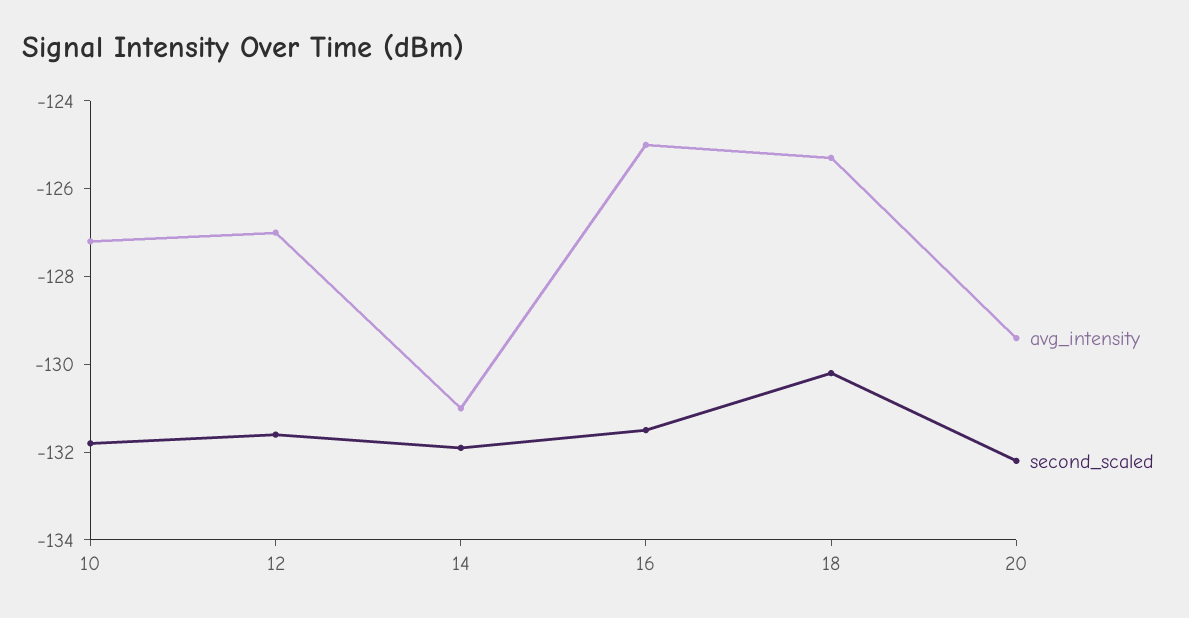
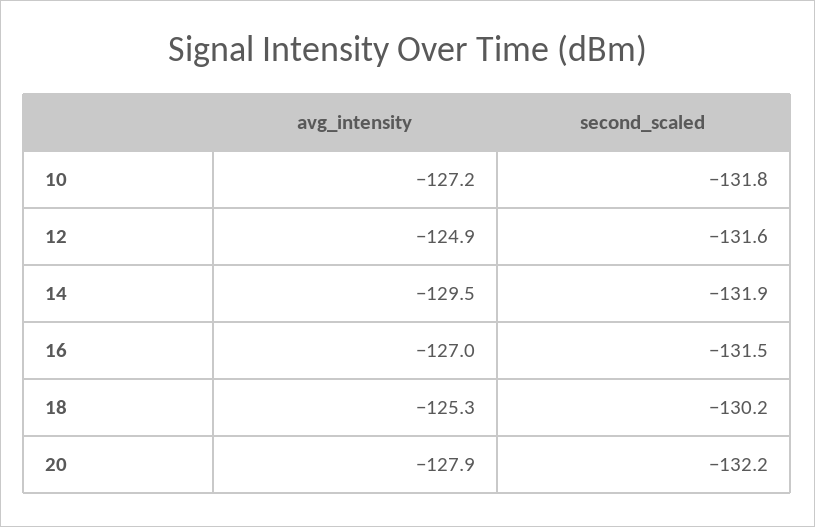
  {
    "avg_intensity": {
      "10": -127.2,
-     "12": -127,
+     "12": -124.9,
-     "14": -131,
+     "14": -129.5,
-     "16": -125,
+     "16": -127,
      "18": -125.3,
-     "20": -129.5
+     "20": -127.9
    },
    "second_scaled": {
      "10": -131.8,
      "12": -131.6,
      "14": -131.9,
      "16": -131.5,
      "18": -130.2,
      "20": -132.2
    }
  }

